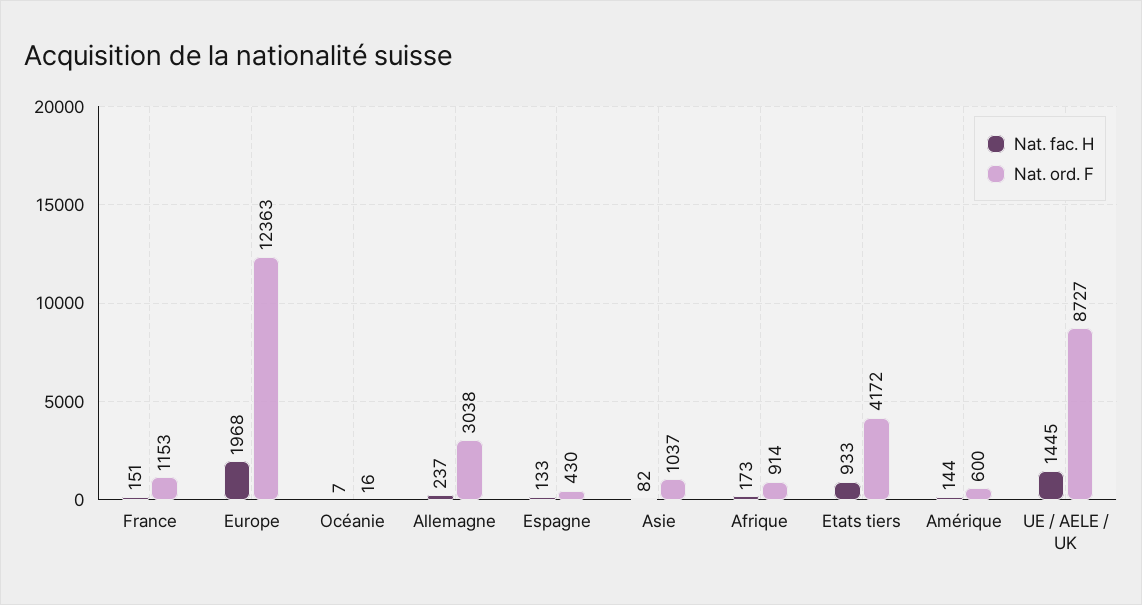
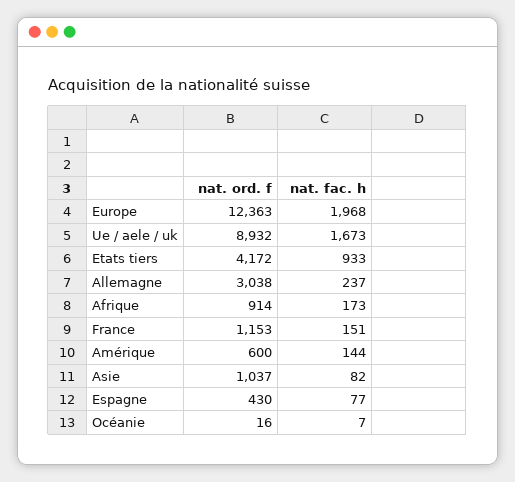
  {
    "Nat. fac. H": {
      "France": 151,
      "Europe": 1968,
      "Océanie": 7,
      "Allemagne": 237,
-     "Espagne": 133,
+     "Espagne": 77,
      "Asie": 82,
      "Afrique": 173,
      "Etats tiers": 933,
      "Amérique": 144,
-     "UE / AELE / UK": 1445
+     "UE / AELE / UK": 1673
    },
    "Nat. ord. F": {
      "France": 1153,
      "Europe": 12363,
      "Océanie": 16,
      "Allemagne": 3038,
      "Espagne": 430,
      "Asie": 1037,
      "Afrique": 914,
      "Etats tiers": 4172,
      "Amérique": 600,
-     "UE / AELE / UK": 8727
+     "UE / AELE / UK": 8932
    }
  }

